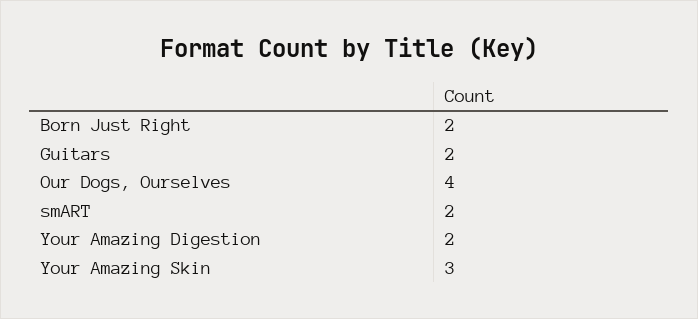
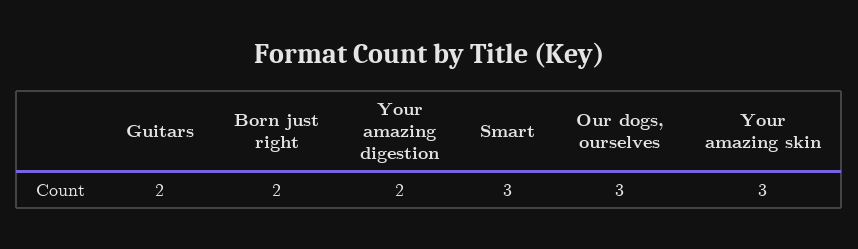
  {
    "Born Just Right": 2,
    "Guitars": 2,
-   "Our Dogs, Ourselves": 4,
+   "Our Dogs, Ourselves": 3,
-   "smART": 2,
+   "smART": 3,
    "Your Amazing Digestion": 2,
    "Your Amazing Skin": 3
  }

